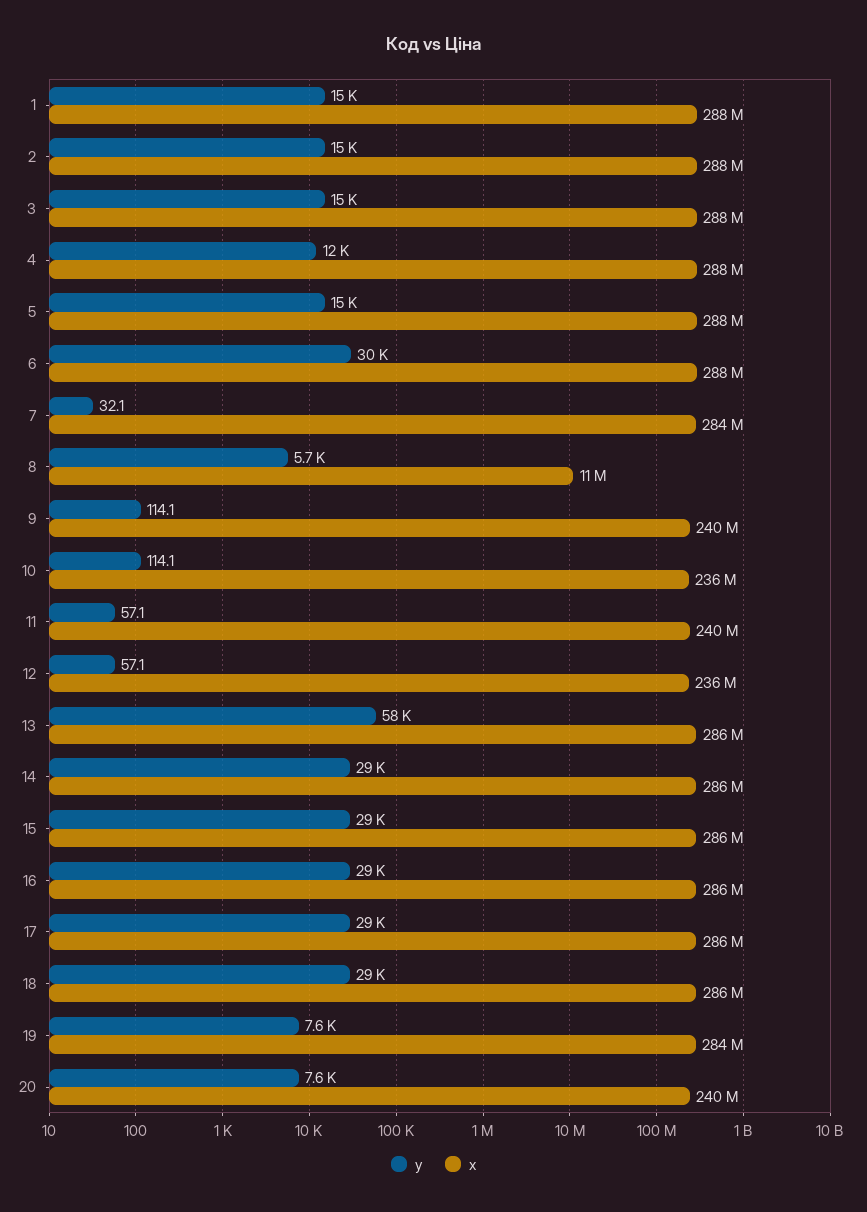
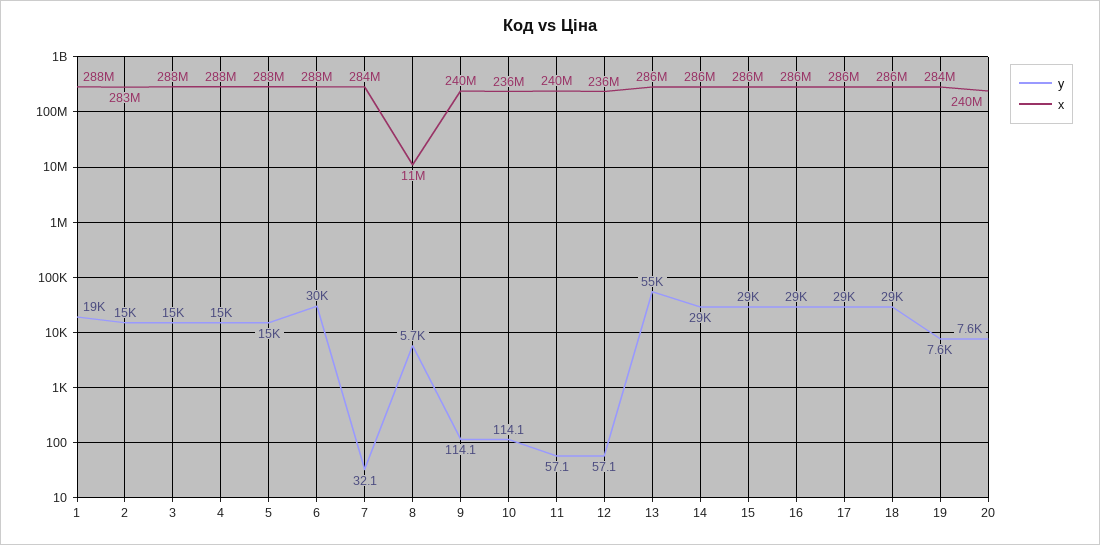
  {
    "y": {
-     "1": 15000,
+     "1": 19000,
      "2": 15000,
      "3": 15000,
-     "4": 12000,
+     "4": 15000,
      "5": 15000,
      "6": 30000,
      "7": 32.1,
      "8": 5700,
      "9": 114.1,
      "10": 114.1,
      "11": 57.1,
      "12": 57.1,
-     "13": 58000,
+     "13": 55000,
      "14": 29000,
      "15": 29000,
      "16": 29000,
      "17": 29000,
      "18": 29000,
      "19": 7600,
      "20": 7600
    },
    "x": {
      "1": 288000000,
-     "2": 288000000,
+     "2": 283000000,
      "3": 288000000,
      "4": 288000000,
      "5": 288000000,
      "6": 288000000,
      "7": 284000000,
      "8": 11000000,
      "9": 240000000,
      "10": 236000000,
      "11": 240000000,
      "12": 236000000,
      "13": 286000000,
      "14": 286000000,
      "15": 286000000,
      "16": 286000000,
      "17": 286000000,
      "18": 286000000,
      "19": 284000000,
      "20": 240000000
    }
  }

